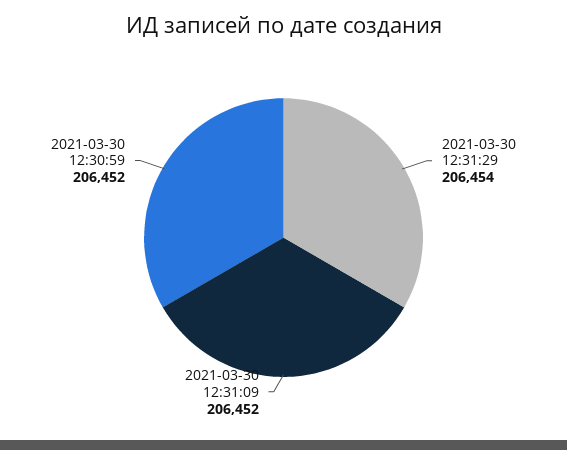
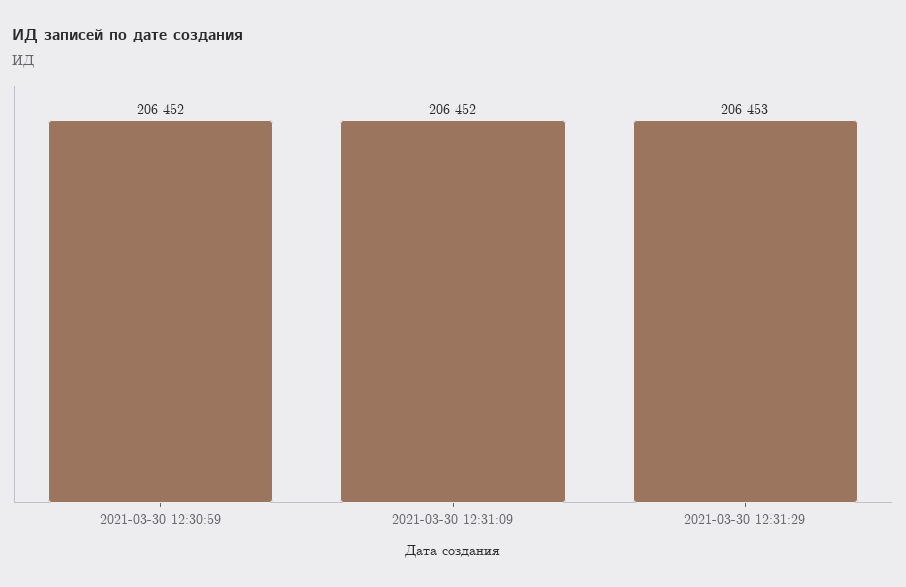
  {
-   "2021-03-30 12:31:29": 206454,
+   "2021-03-30 12:31:29": 206453,
    "2021-03-30 12:31:09": 206452,
    "2021-03-30 12:30:59": 206452
  }

